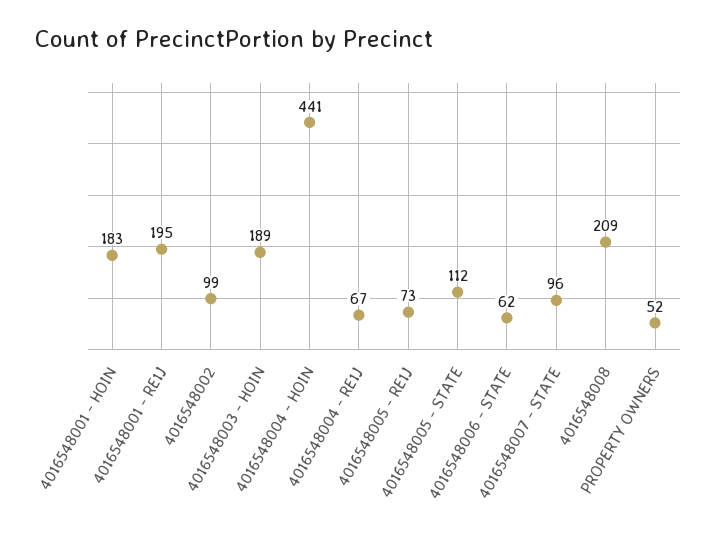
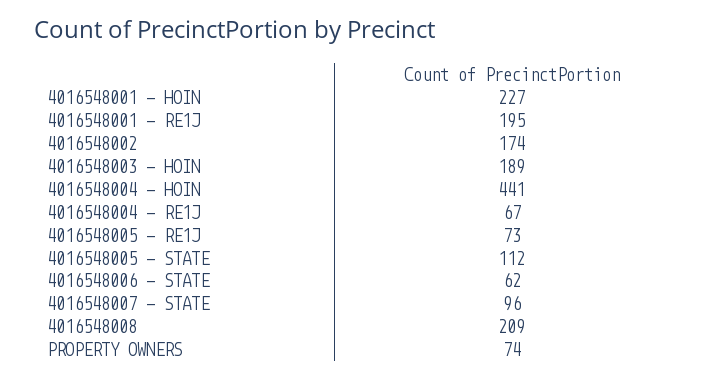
  {
-   "4016548001 - HOIN": 183,
+   "4016548001 - HOIN": 227,
    "4016548001 - RE1J": 195,
-   "4016548002": 99,
+   "4016548002": 174,
    "4016548003 - HOIN": 189,
    "4016548004 - HOIN": 441,
    "4016548004 - RE1J": 67,
    "4016548005 - RE1J": 73,
    "4016548005 - STATE": 112,
    "4016548006 - STATE": 62,
    "4016548007 - STATE": 96,
    "4016548008": 209,
-   "PROPERTY OWNERS": 52
+   "PROPERTY OWNERS": 74
  }

